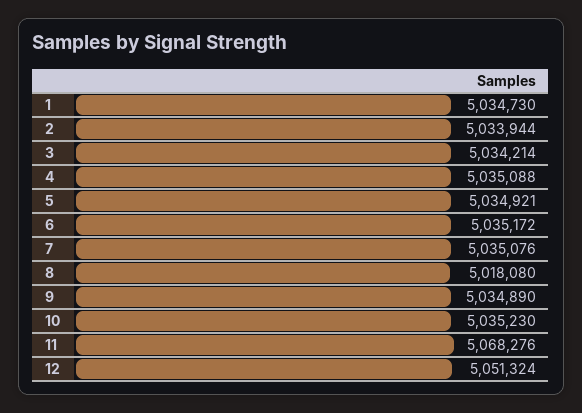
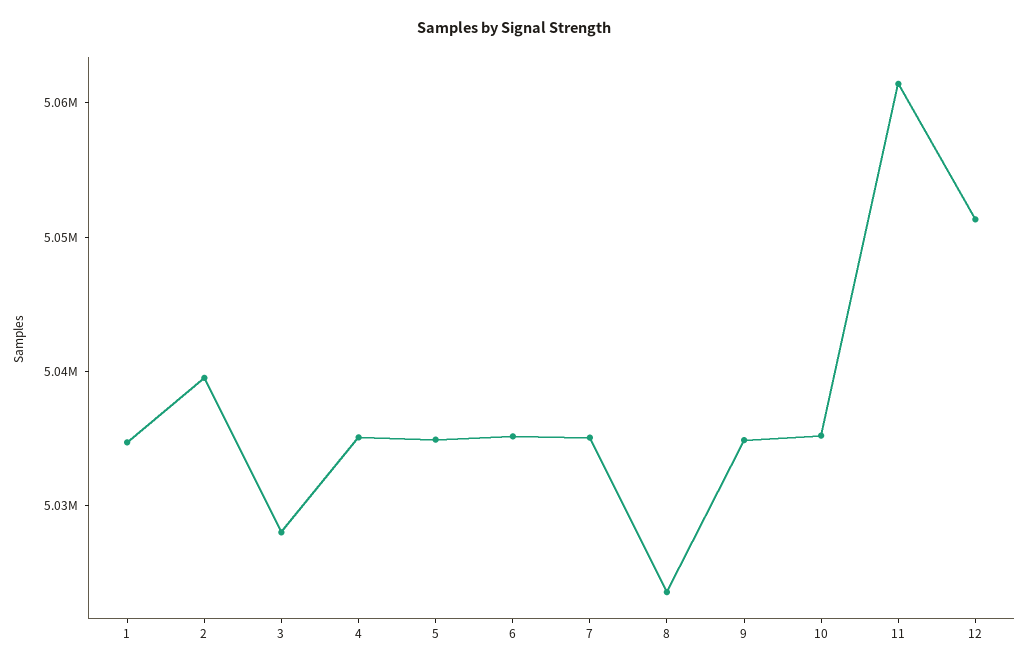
  {
    "1": 5034730,
-   "2": 5033944,
+   "2": 5040000,
-   "3": 5034214,
+   "3": 5028000,
    "4": 5035088,
    "5": 5034921,
    "6": 5035172,
    "7": 5035076,
-   "8": 5018080,
+   "8": 5024000,
    "9": 5034890,
    "10": 5035230,
-   "11": 5068276,
+   "11": 5062000,
    "12": 5051324
  }

